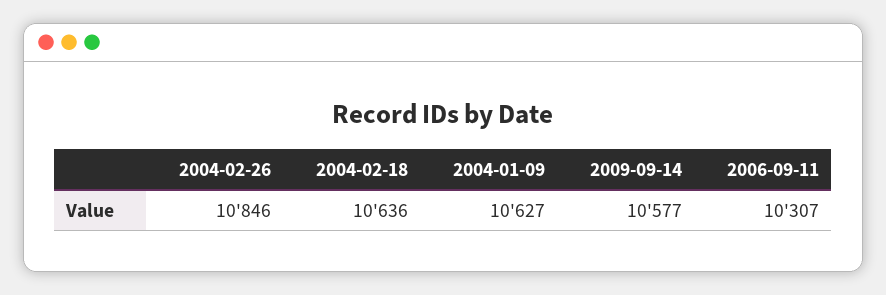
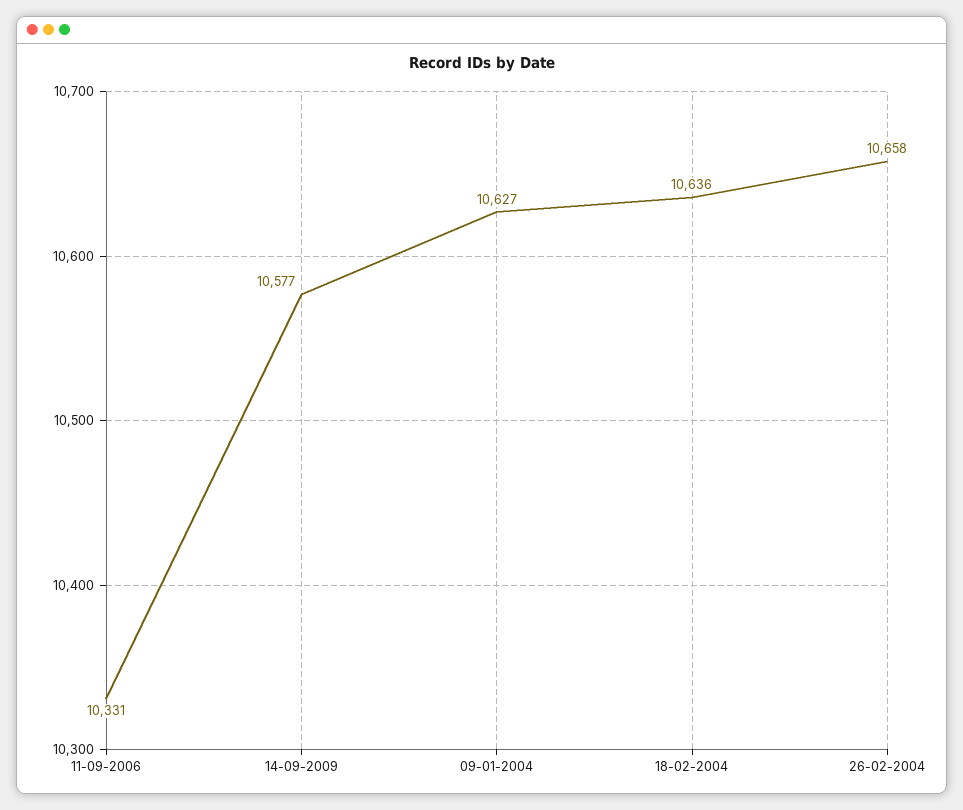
  {
-   "2004-02-26": 10846,
+   "2004-02-26": 10658,
    "2004-02-18": 10636,
    "2004-01-09": 10627,
    "2009-09-14": 10577,
-   "2006-09-11": 10307
+   "2006-09-11": 10331
  }

